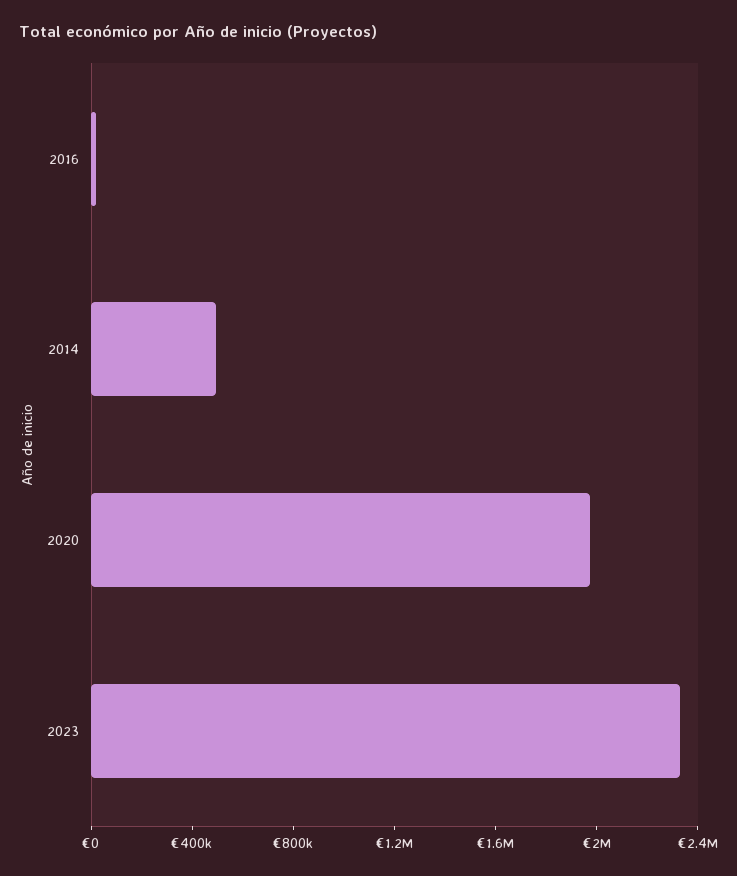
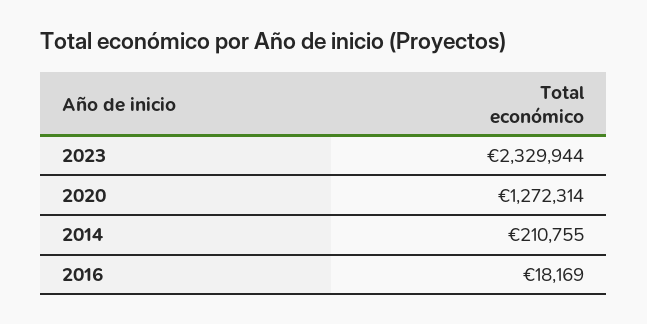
  {
    "2016": 18169,
-   "2014": 500000,
+   "2014": 210755,
-   "2020": 2000000,
+   "2020": 1272314,
    "2023": 2329944
  }

